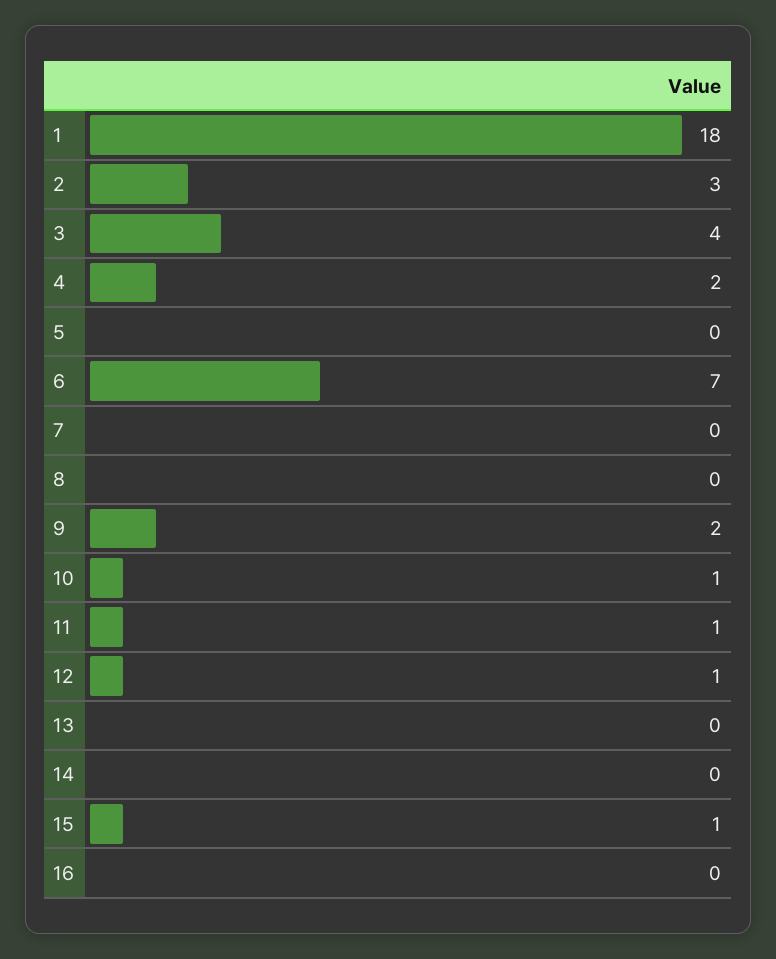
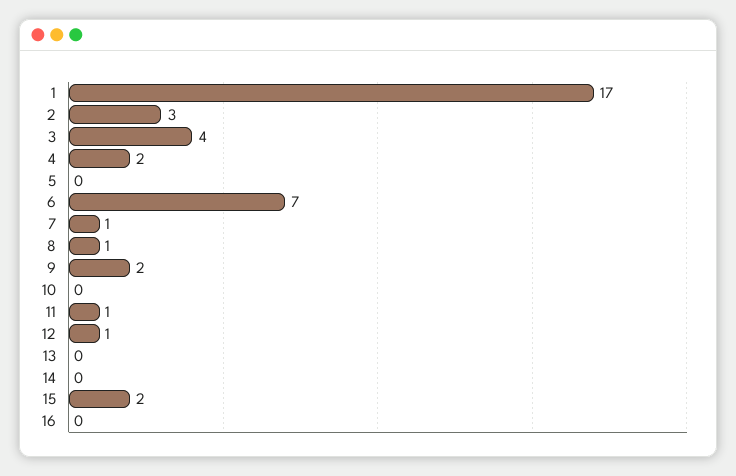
  {
-   "1": 18,
+   "1": 17,
    "2": 3,
    "3": 4,
    "4": 2,
    "5": 0,
    "6": 7,
-   "7": 0,
+   "7": 1,
-   "8": 0,
+   "8": 1,
    "9": 2,
-   "10": 1,
+   "10": 0,
    "11": 1,
    "12": 1,
    "13": 0,
    "14": 0,
-   "15": 1,
+   "15": 2,
    "16": 0
  }

